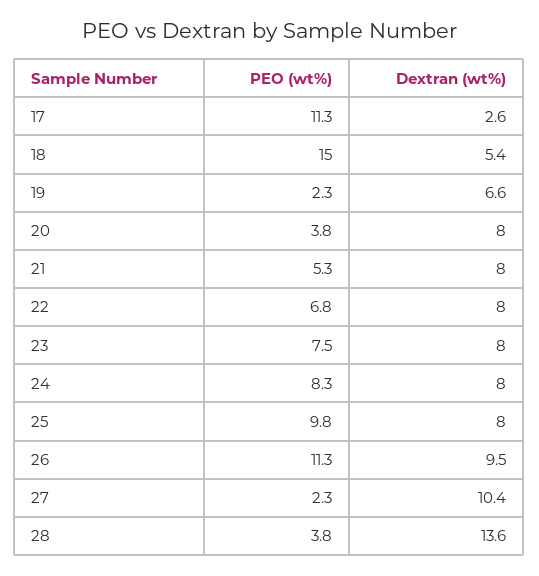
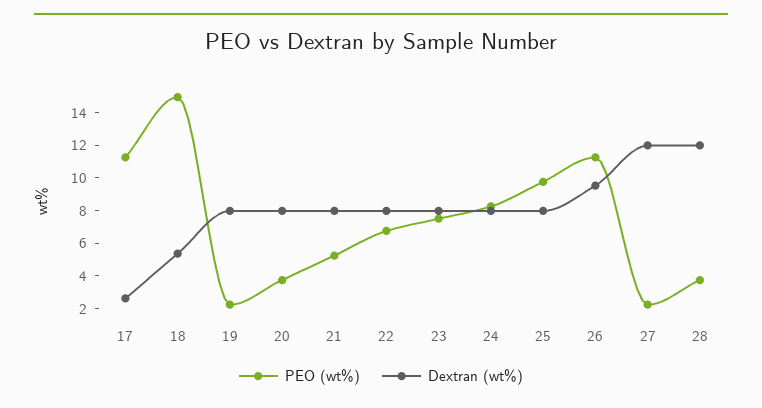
  {
    "PEO (wt%)": {
      "17": 11.3,
      "18": 15,
      "19": 2.3,
      "20": 3.8,
      "21": 5.3,
      "22": 6.8,
      "23": 7.5,
      "24": 8.3,
      "25": 9.8,
      "26": 11.3,
      "27": 2.3,
      "28": 3.8
    },
    "Dextran (wt%)": {
      "17": 2.6,
      "18": 5.4,
-     "19": 6.6,
+     "19": 8,
      "20": 8,
      "21": 8,
      "22": 8,
      "23": 8,
      "24": 8,
      "25": 8,
      "26": 9.5,
-     "27": 10.4,
+     "27": 12,
-     "28": 13.6
+     "28": 12
    }
  }

